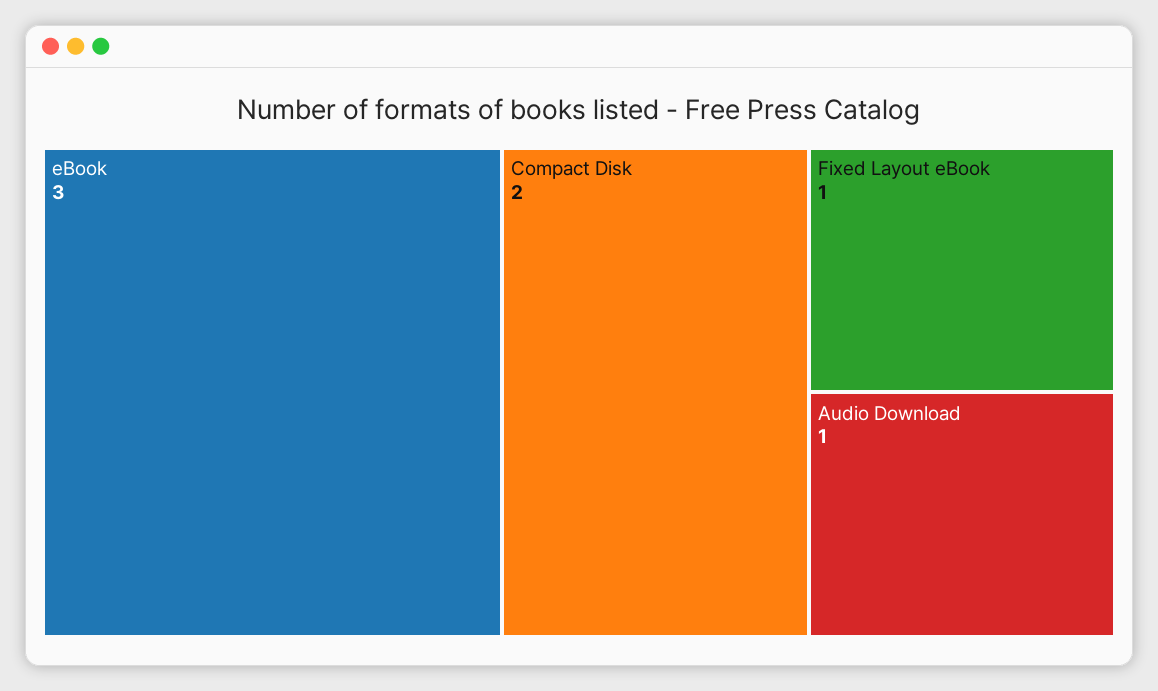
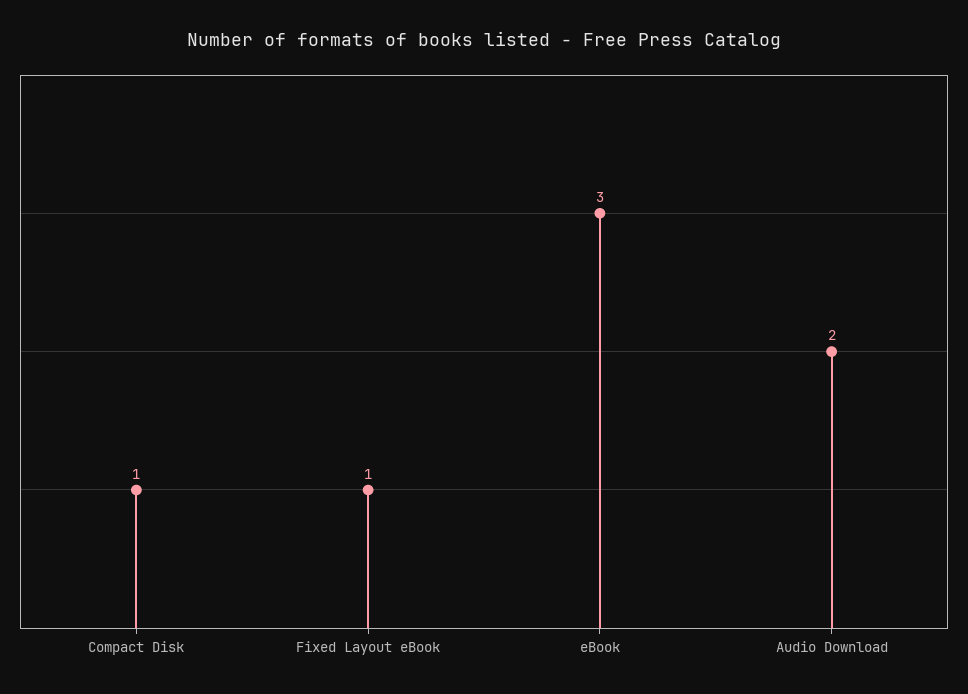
  {
    "eBook": 3,
-   "Compact Disk": 2,
+   "Compact Disk": 1,
    "Fixed Layout eBook": 1,
-   "Audio Download": 1
+   "Audio Download": 2
  }

